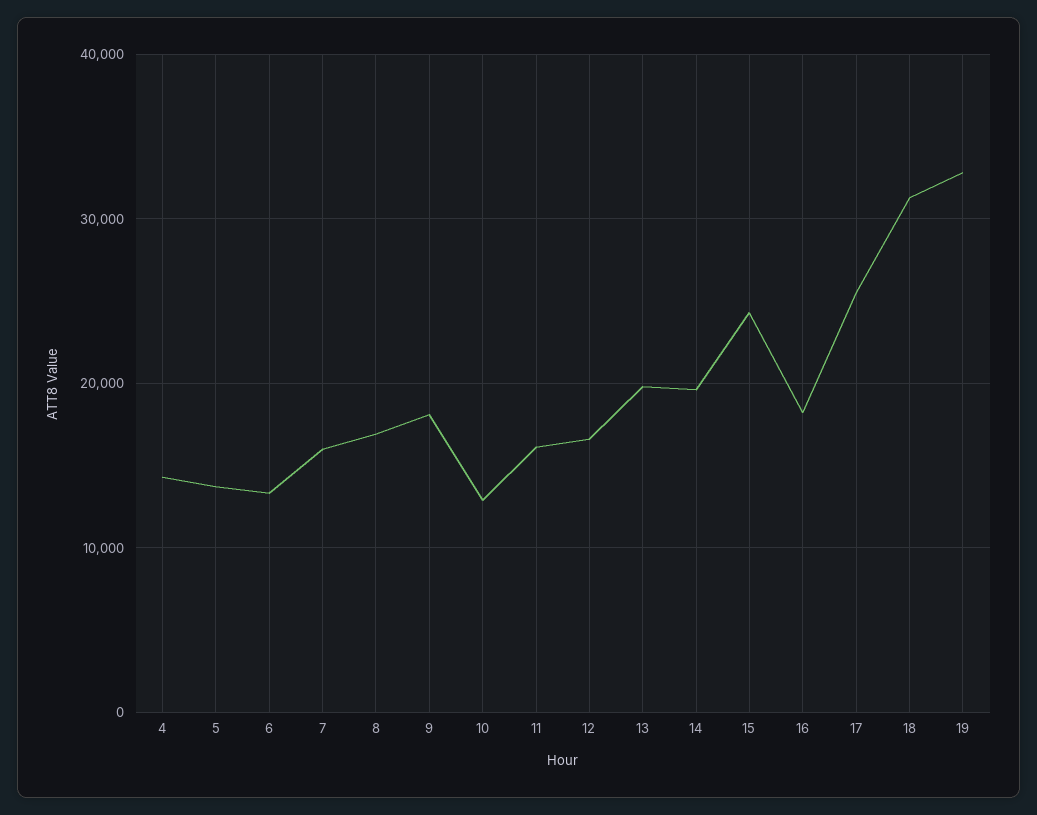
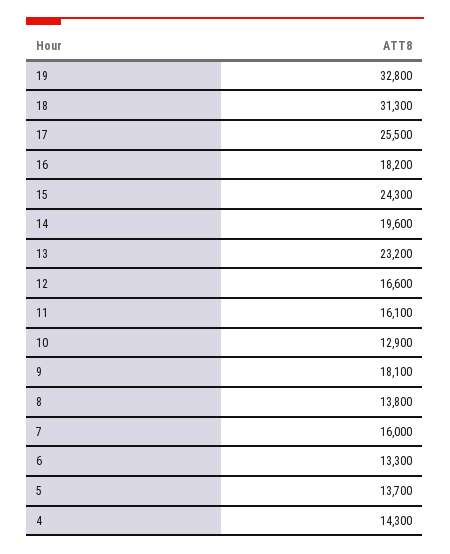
  {
    "4": 14300,
    "5": 13700,
    "6": 13300,
    "7": 16000,
-   "8": 17000,
+   "8": 13800,
    "9": 18100,
    "10": 12900,
    "11": 16100,
    "12": 16600,
-   "13": 20000,
+   "13": 23200,
    "14": 19600,
    "15": 24300,
    "16": 18200,
    "17": 25500,
    "18": 31300,
    "19": 32800
  }

